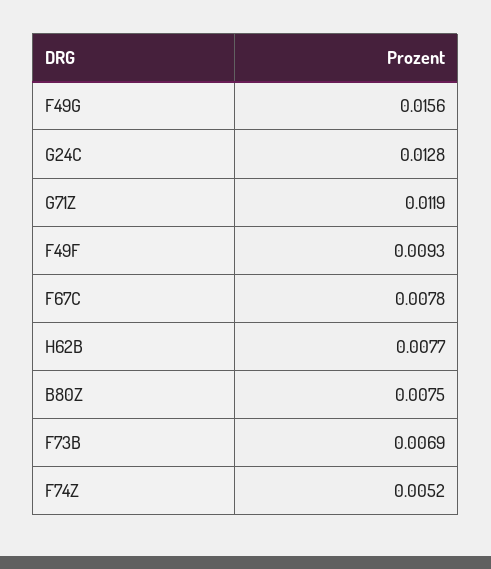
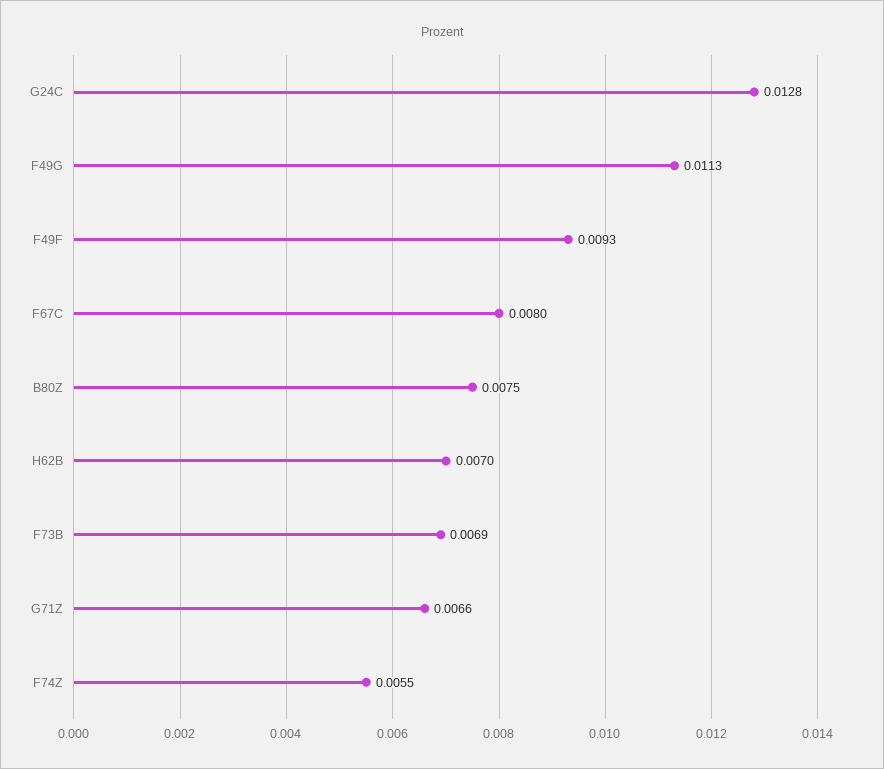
  {
-   "F49G": 0.0156,
+   "F49G": 0.0113,
    "G24C": 0.0128,
-   "G71Z": 0.0119,
+   "G71Z": 0.0066,
    "F49F": 0.0093,
-   "F67C": 0.0078,
+   "F67C": 0.008,
-   "H62B": 0.0077,
+   "H62B": 0.007,
    "B80Z": 0.0075,
    "F73B": 0.0069,
-   "F74Z": 0.0052
+   "F74Z": 0.0055
  }

